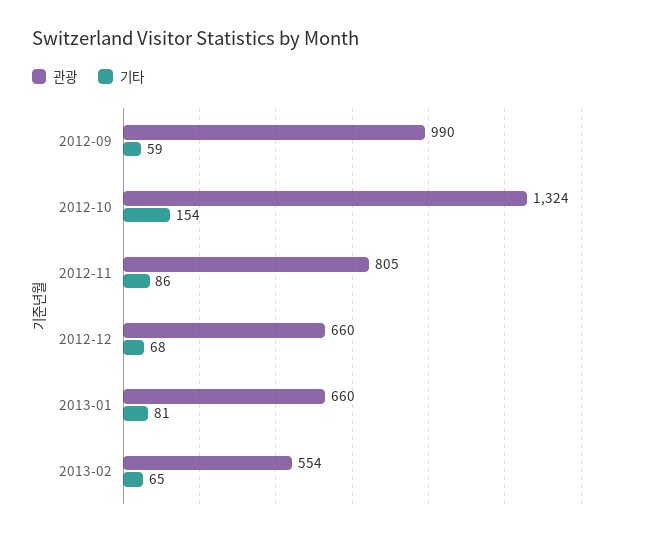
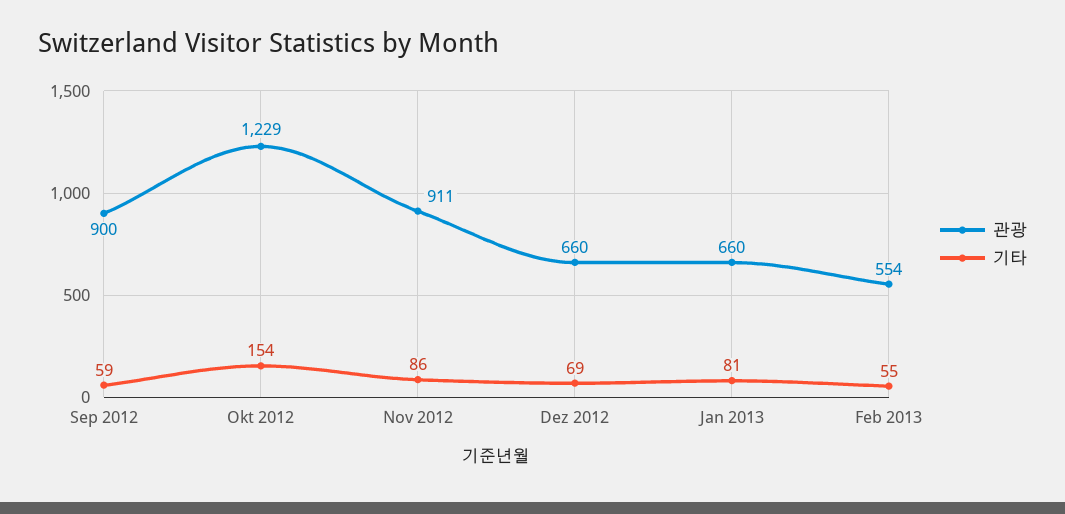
  {
    "관광": {
-     "2012-09": 990,
+     "2012-09": 900,
-     "2012-10": 1324,
+     "2012-10": 1229,
-     "2012-11": 805,
+     "2012-11": 911,
      "2012-12": 660,
      "2013-01": 660,
      "2013-02": 554
    },
    "기타": {
      "2012-09": 59,
      "2012-10": 154,
      "2012-11": 86,
-     "2012-12": 68,
+     "2012-12": 69,
      "2013-01": 81,
-     "2013-02": 65
+     "2013-02": 55
    }
  }

